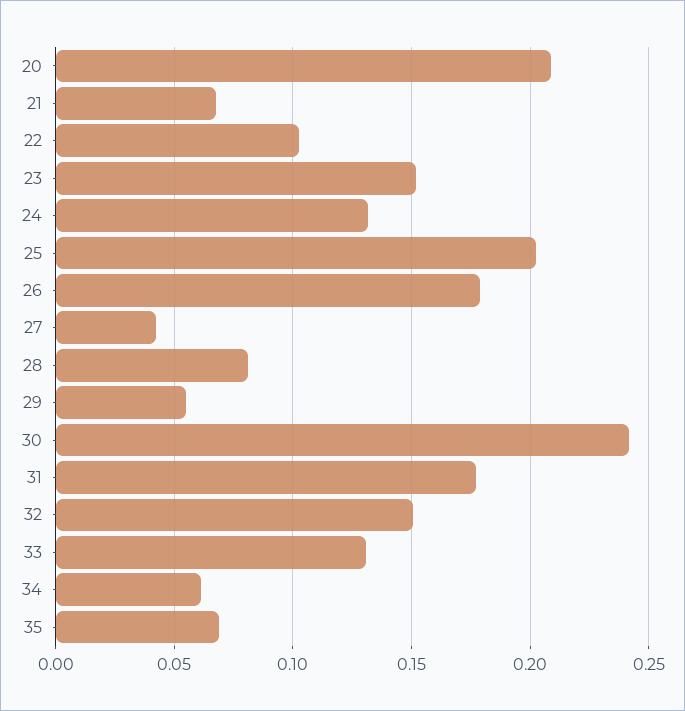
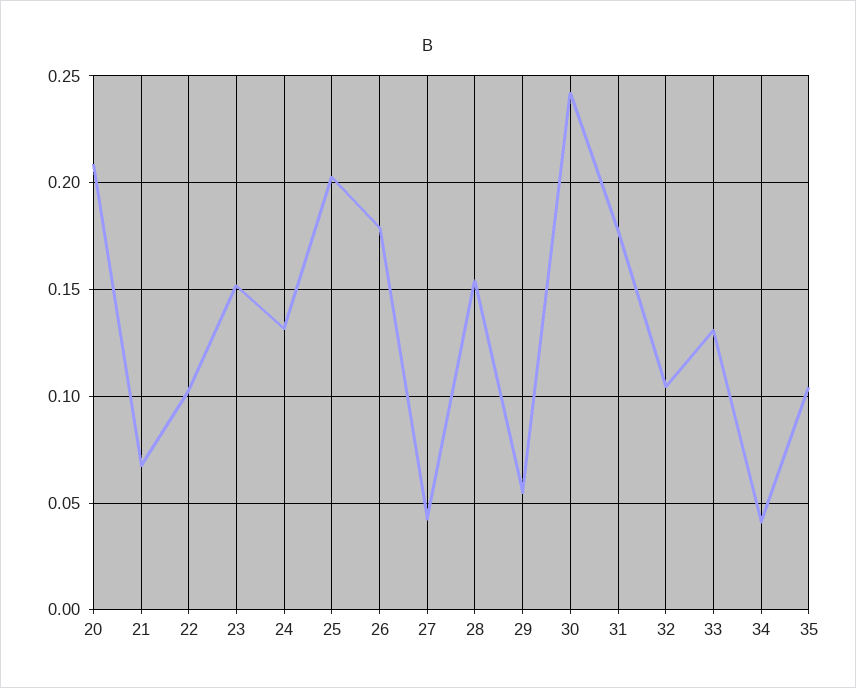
  {
    "20": 0.21,
    "21": 0.065,
    "22": 0.105,
    "23": 0.15,
    "24": 0.13,
    "25": 0.205,
    "26": 0.18,
    "27": 0.04,
-   "28": 0.08,
+   "28": 0.155,
    "29": 0.055,
    "30": 0.24,
    "31": 0.175,
-   "32": 0.15,
+   "32": 0.105,
    "33": 0.13,
-   "34": 0.06,
+   "34": 0.04,
-   "35": 0.07
+   "35": 0.105
  }

